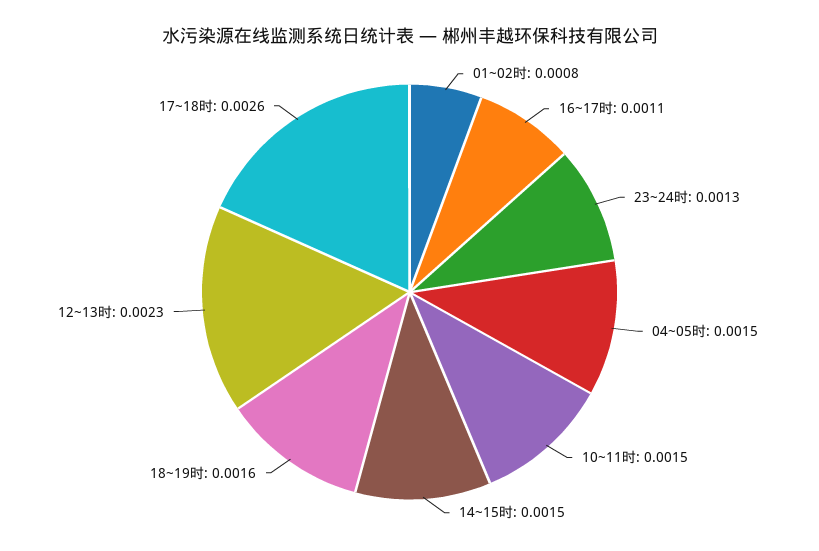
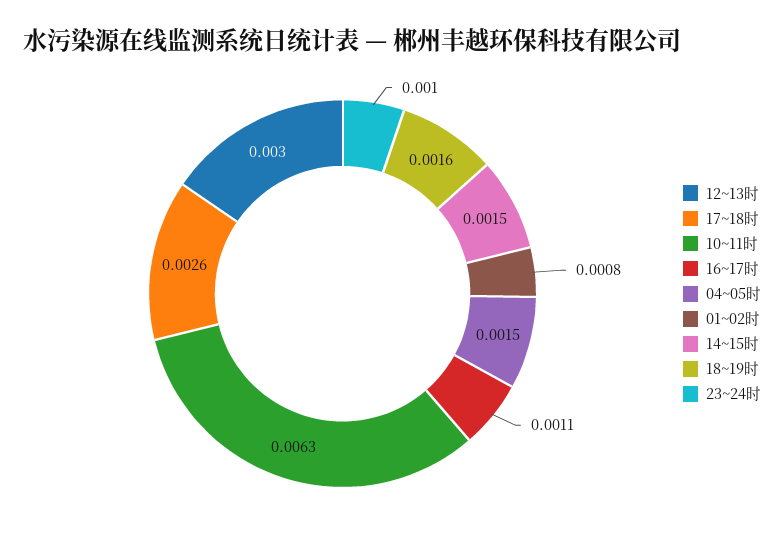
  {
    "01~02时": 0.0008,
    "16~17时": 0.0011,
-   "23~24时": 0.0013,
+   "23~24时": 0.001,
    "04~05时": 0.0015,
-   "10~11时": 0.0015,
+   "10~11时": 0.0063,
    "14~15时": 0.0015,
    "18~19时": 0.0016,
-   "12~13时": 0.0023,
+   "12~13时": 0.003,
    "17~18时": 0.0026
  }

